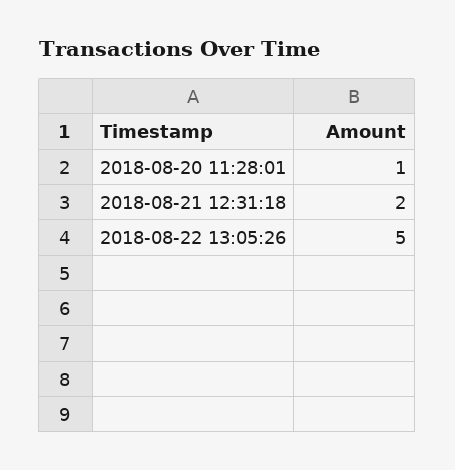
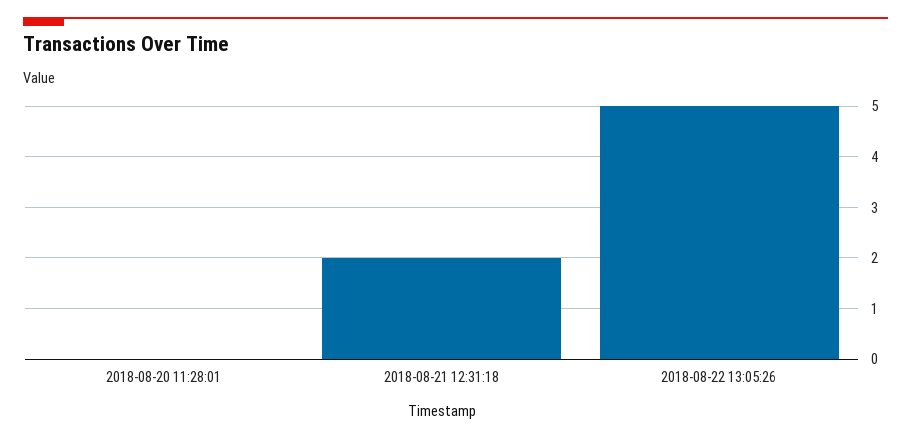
  {
-   "2018-08-20 11:28:01": 1,
+   "2018-08-20 11:28:01": 0,
    "2018-08-21 12:31:18": 2,
    "2018-08-22 13:05:26": 5
  }

